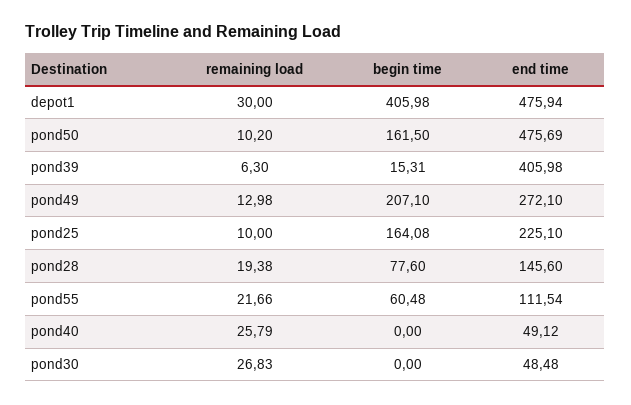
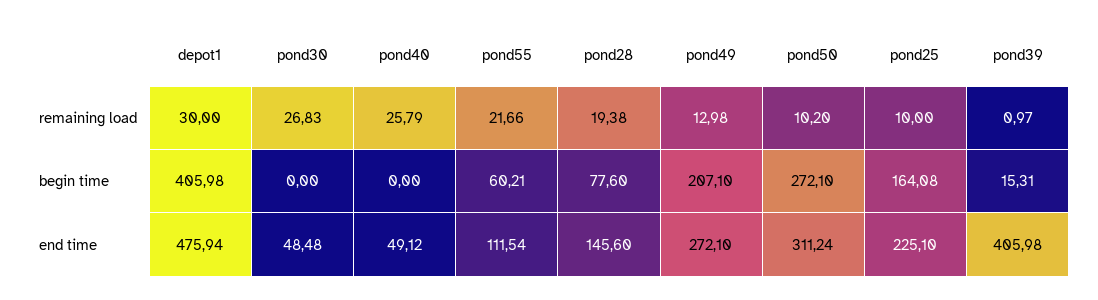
  {
    "remaining load": {
      "depot1": 30,
      "pond50": 10.2,
-     "pond39": 6.3,
+     "pond39": 0.97,
      "pond49": 12.98,
      "pond25": 10,
      "pond28": 19.38,
      "pond55": 21.66,
      "pond40": 25.79,
      "pond30": 26.83
    },
    "begin time": {
      "depot1": 405.98,
-     "pond50": 161.5,
+     "pond50": 272.1,
      "pond39": 15.31,
      "pond49": 207.1,
      "pond25": 164.08,
      "pond28": 77.6,
-     "pond55": 60.48,
+     "pond55": 60.21,
      "pond40": 0,
      "pond30": 0
    },
    "end time": {
      "depot1": 475.94,
-     "pond50": 475.69,
+     "pond50": 311.24,
      "pond39": 405.98,
      "pond49": 272.1,
      "pond25": 225.1,
      "pond28": 145.6,
      "pond55": 111.54,
      "pond40": 49.12,
      "pond30": 48.48
    }
  }

